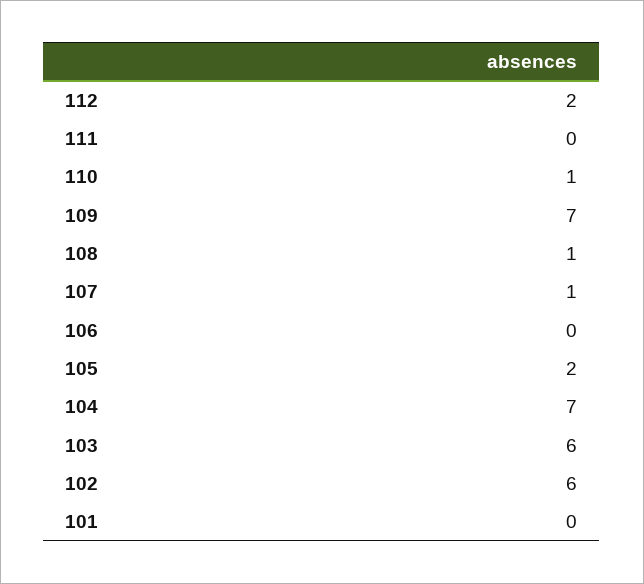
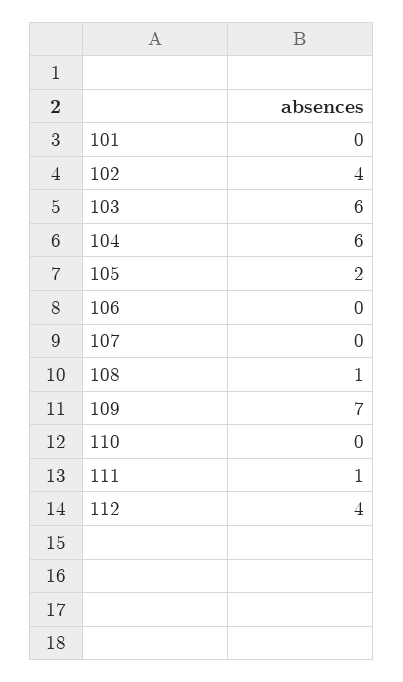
  {
-   "112": 2,
+   "112": 4,
-   "111": 0,
+   "111": 1,
-   "110": 1,
+   "110": 0,
    "109": 7,
    "108": 1,
-   "107": 1,
+   "107": 0,
    "106": 0,
    "105": 2,
-   "104": 7,
+   "104": 6,
    "103": 6,
-   "102": 6,
+   "102": 4,
    "101": 0
  }

